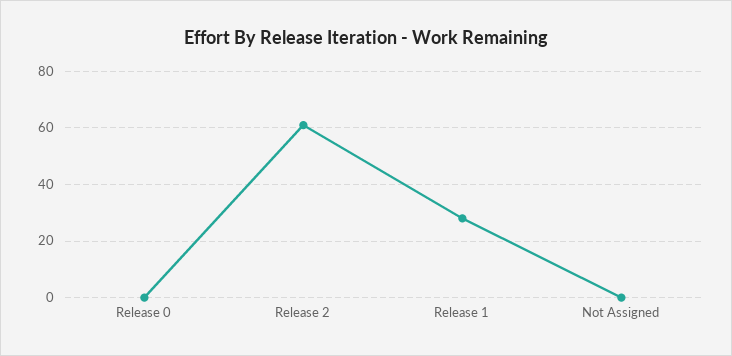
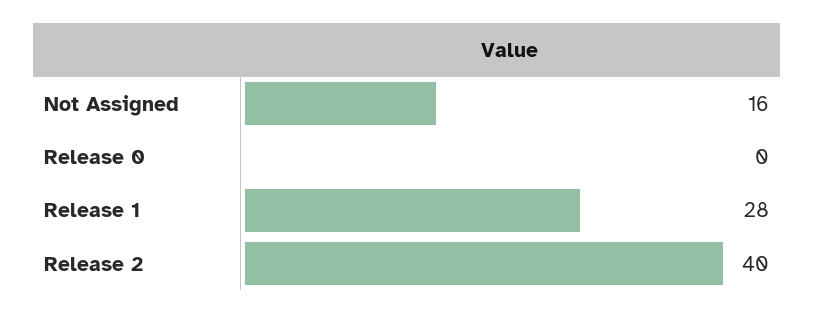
  {
    "Release 0": 0,
-   "Release 2": 60,
+   "Release 2": 40,
    "Release 1": 28,
-   "Not Assigned": 0
+   "Not Assigned": 16
  }

